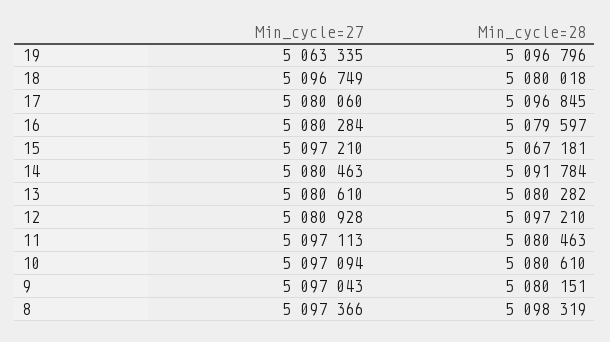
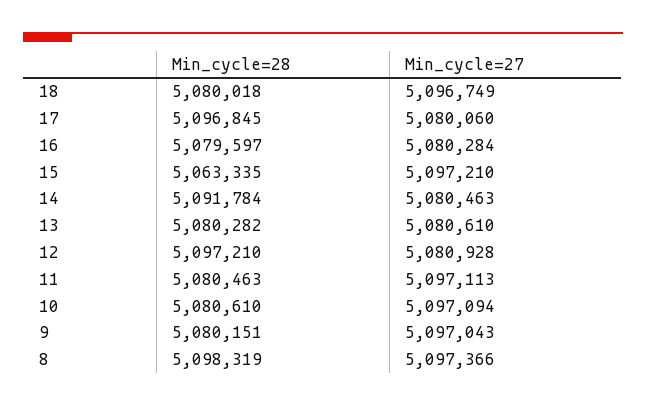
  {
    "Min_cycle=27": {
-     "19": 5063335,
      "18": 5096749,
      "17": 5080060,
      "16": 5080284,
      "15": 5097210,
      "14": 5080463,
      "13": 5080610,
      "12": 5080928,
      "11": 5097113,
      "10": 5097094,
      "9": 5097043,
      "8": 5097366
    },
    "Min_cycle=28": {
-     "19": 5096796,
      "18": 5080018,
      "17": 5096845,
      "16": 5079597,
-     "15": 5067181,
+     "15": 5063335,
      "14": 5091784,
      "13": 5080282,
      "12": 5097210,
      "11": 5080463,
      "10": 5080610,
      "9": 5080151,
      "8": 5098319
    }
  }

